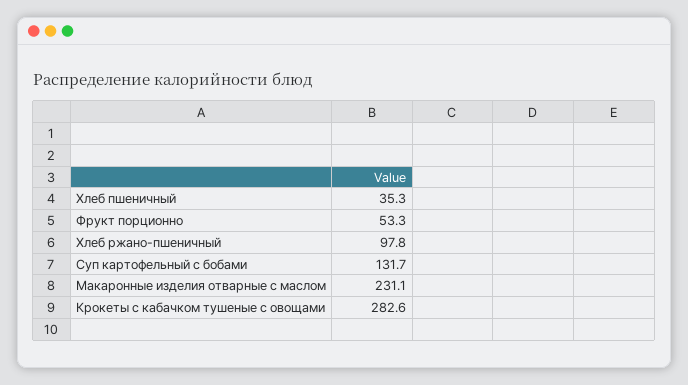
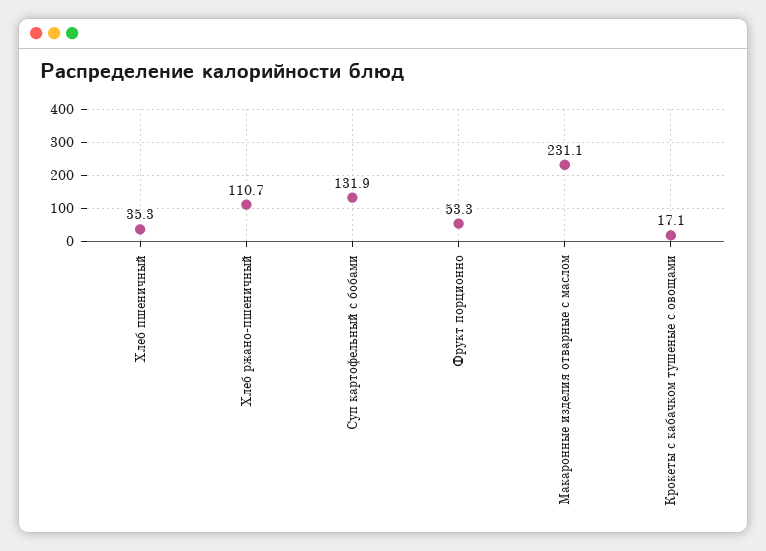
  {
    "Хлеб пшеничный": 35.3,
    "Фрукт порционно": 53.3,
-   "Хлеб ржано-пшеничный": 97.8,
+   "Хлеб ржано-пшеничный": 110.7,
-   "Суп картофельный с бобами": 131.7,
+   "Суп картофельный с бобами": 131.9,
    "Макаронные изделия отварные с маслом": 231.1,
-   "Крокеты с кабачком тушеные с овощами": 282.6
+   "Крокеты с кабачком тушеные с овощами": 17.1
  }

